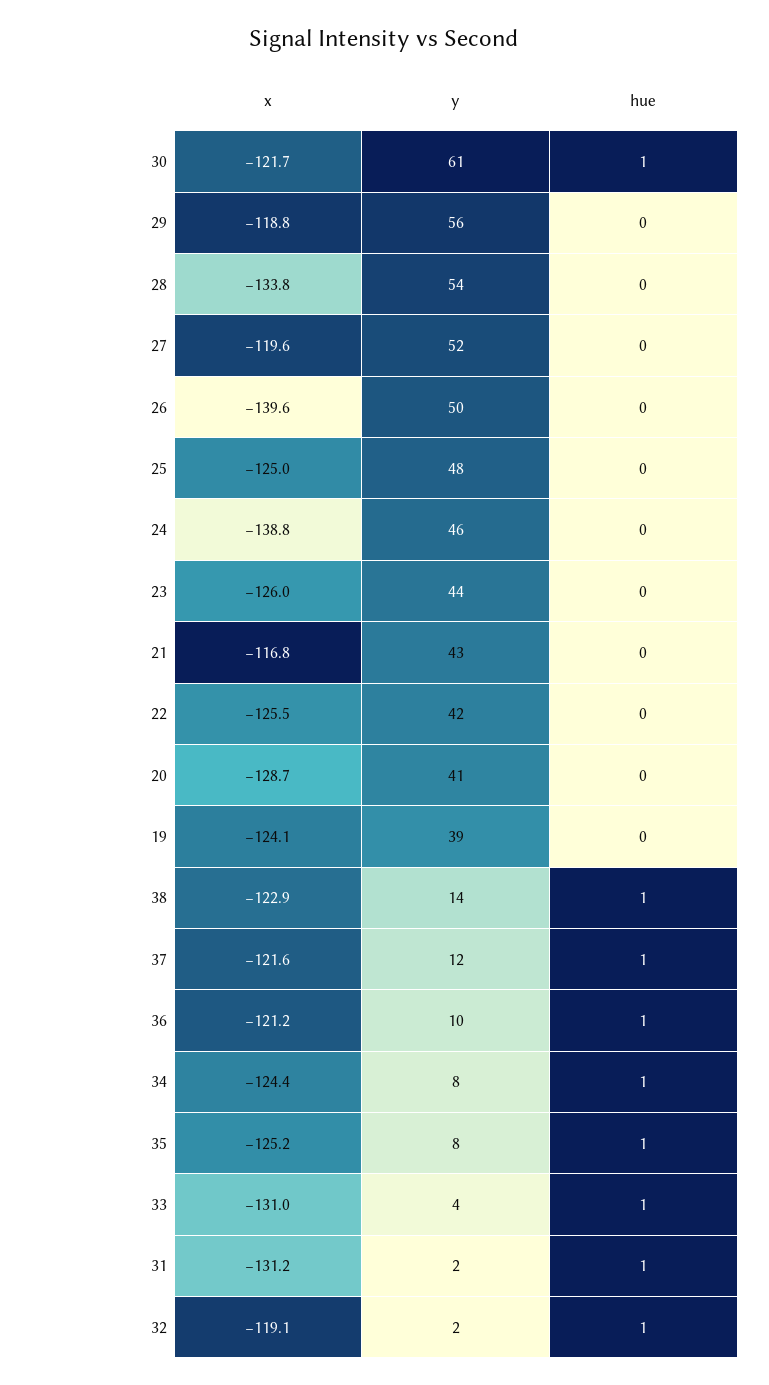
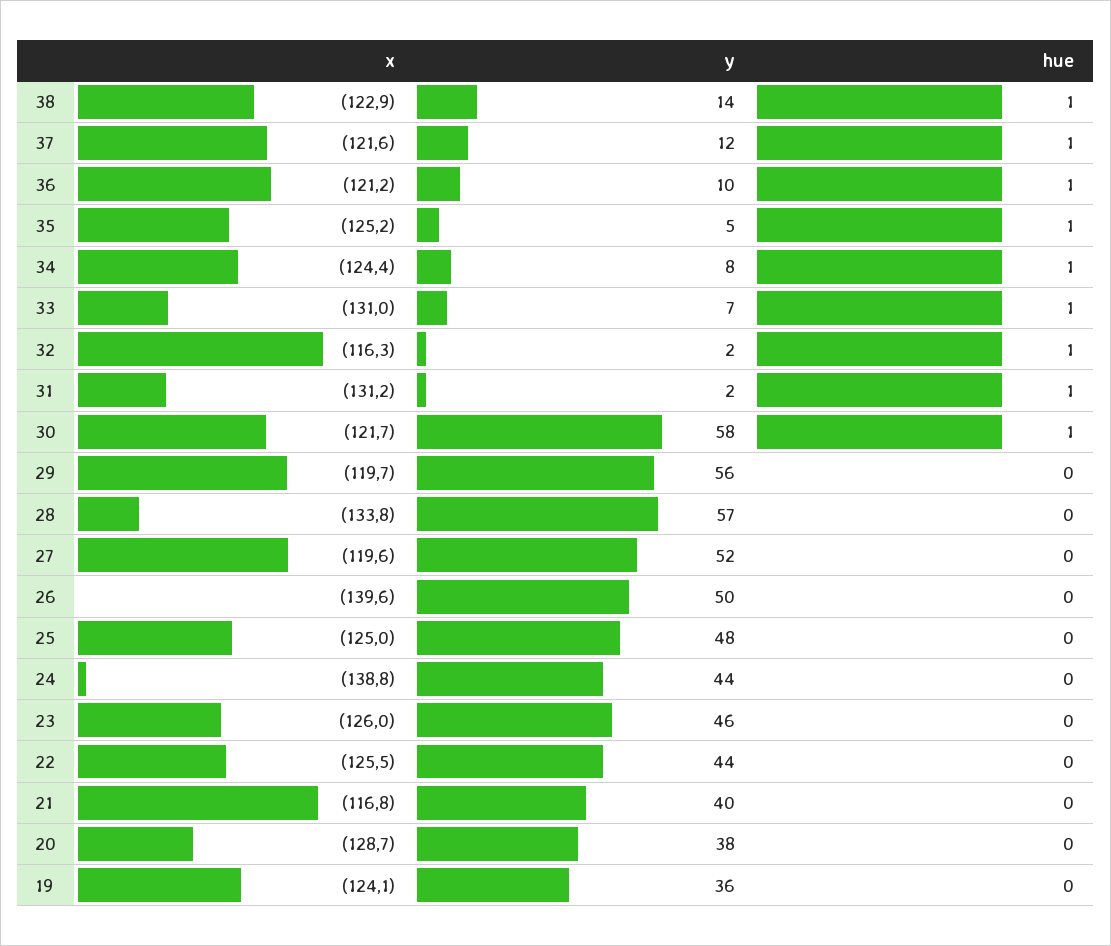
  {
    "x": {
      "30": -121.7,
-     "29": -118.8,
+     "29": -119.7,
      "28": -133.8,
      "27": -119.6,
      "26": -139.6,
      "25": -125,
      "24": -138.8,
      "23": -126,
      "21": -116.8,
      "22": -125.5,
      "20": -128.7,
      "19": -124.1,
      "38": -122.9,
      "37": -121.6,
      "36": -121.2,
      "34": -124.4,
      "35": -125.2,
      "33": -131,
      "31": -131.2,
-     "32": -119.1
+     "32": -116.3
    },
    "y": {
-     "30": 61,
+     "30": 58,
      "29": 56,
-     "28": 54,
+     "28": 57,
      "27": 52,
      "26": 50,
      "25": 48,
-     "24": 46,
+     "24": 44,
-     "23": 44,
+     "23": 46,
-     "21": 43,
+     "21": 40,
-     "22": 42,
+     "22": 44,
-     "20": 41,
+     "20": 38,
-     "19": 39,
+     "19": 36,
      "38": 14,
      "37": 12,
      "36": 10,
      "34": 8,
-     "35": 8,
+     "35": 5,
-     "33": 4,
+     "33": 7,
      "31": 2,
      "32": 2
    },
    "hue": {
      "30": 1,
      "29": 0,
      "28": 0,
      "27": 0,
      "26": 0,
      "25": 0,
      "24": 0,
      "23": 0,
      "21": 0,
      "22": 0,
      "20": 0,
      "19": 0,
      "38": 1,
      "37": 1,
      "36": 1,
      "34": 1,
      "35": 1,
      "33": 1,
      "31": 1,
      "32": 1
    }
  }

